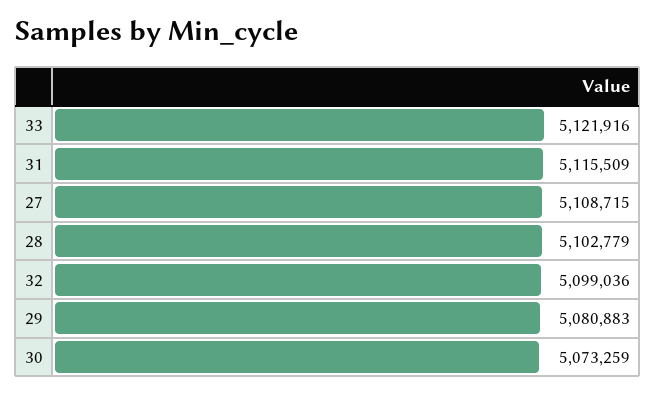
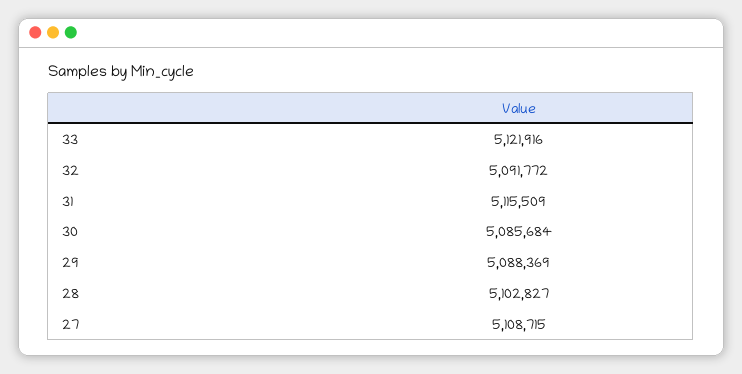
  {
    "33": 5121916,
    "31": 5115509,
    "27": 5108715,
-   "28": 5102779,
+   "28": 5102827,
-   "32": 5099036,
+   "32": 5091772,
-   "29": 5080883,
+   "29": 5088369,
-   "30": 5073259
+   "30": 5085684
  }

